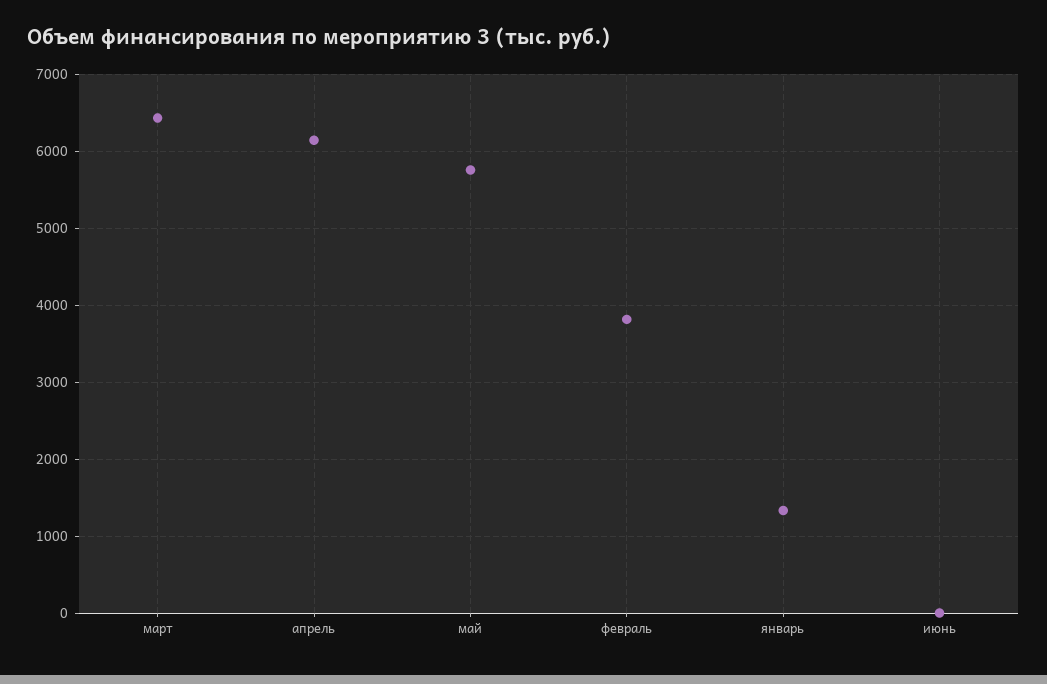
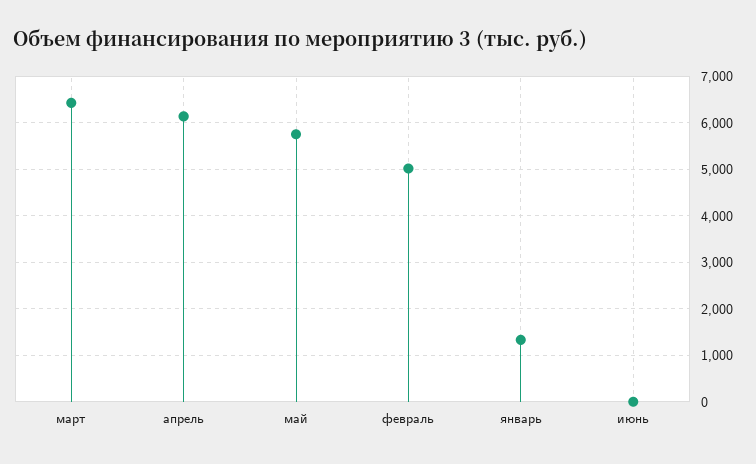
  {
    "март": 6400,
    "апрель": 6100,
    "май": 5800,
-   "февраль": 3800,
+   "февраль": 5000,
    "январь": 1300,
    "июнь": 0
  }

